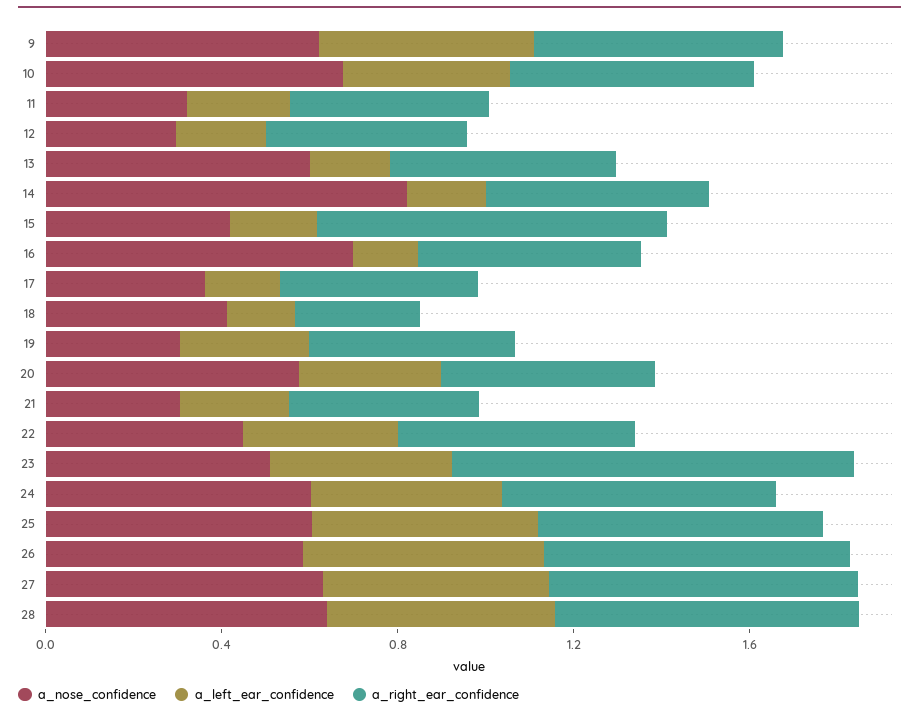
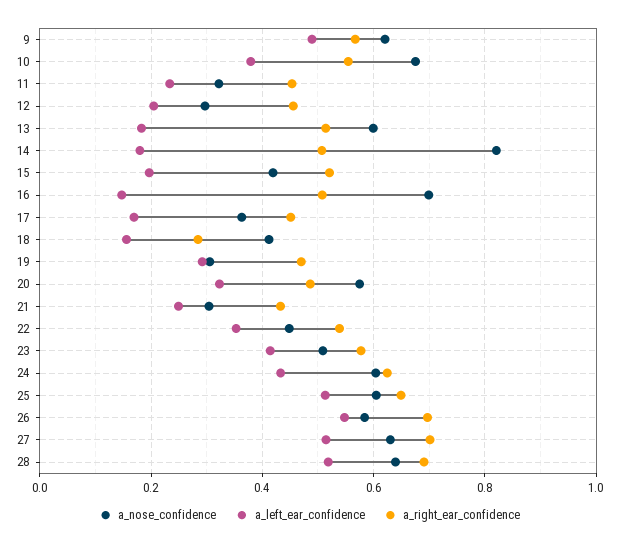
  {
    "a_nose_confidence": {
      "9": 0.62,
      "10": 0.68,
      "11": 0.32,
      "12": 0.3,
      "13": 0.6,
      "14": 0.82,
      "15": 0.42,
      "16": 0.7,
      "17": 0.36,
      "18": 0.42,
      "19": 0.3,
      "20": 0.58,
      "21": 0.3,
      "22": 0.44,
      "23": 0.5,
      "24": 0.6,
      "25": 0.6,
      "26": 0.58,
      "27": 0.64,
      "28": 0.64
    },
    "a_left_ear_confidence": {
      "9": 0.48,
      "10": 0.38,
      "11": 0.24,
      "12": 0.2,
      "13": 0.18,
      "14": 0.18,
      "15": 0.2,
      "16": 0.14,
      "17": 0.16,
      "18": 0.16,
      "19": 0.3,
      "20": 0.32,
      "21": 0.24,
      "22": 0.36,
      "23": 0.42,
      "24": 0.44,
      "25": 0.52,
      "26": 0.54,
      "27": 0.52,
      "28": 0.52
    },
    "a_right_ear_confidence": {
      "9": 0.56,
      "10": 0.56,
      "11": 0.46,
      "12": 0.46,
      "13": 0.52,
      "14": 0.5,
-     "15": 0.8,
+     "15": 0.52,
      "16": 0.5,
      "17": 0.46,
      "18": 0.28,
      "19": 0.48,
      "20": 0.48,
      "21": 0.44,
      "22": 0.54,
-     "23": 0.9,
+     "23": 0.58,
      "24": 0.62,
      "25": 0.64,
      "26": 0.7,
      "27": 0.7,
      "28": 0.7
    }
  }

